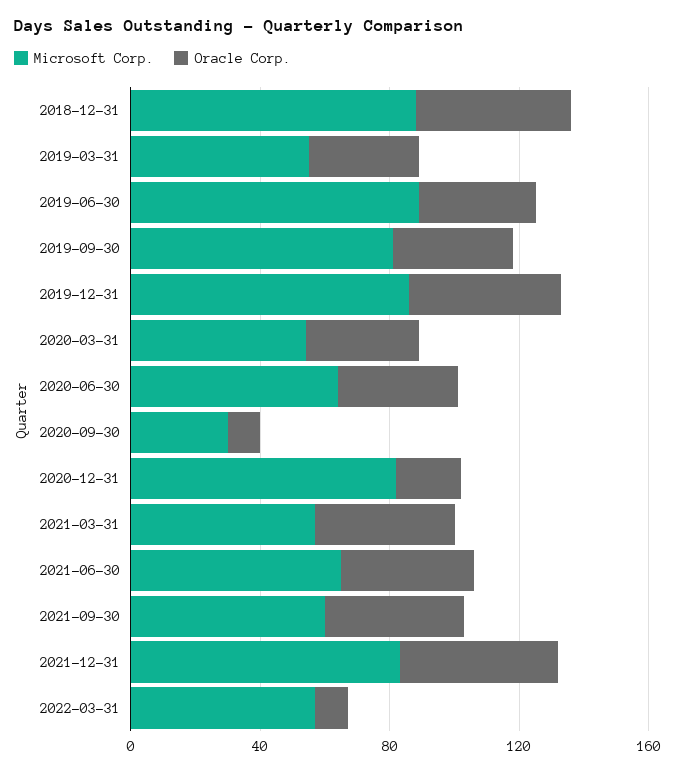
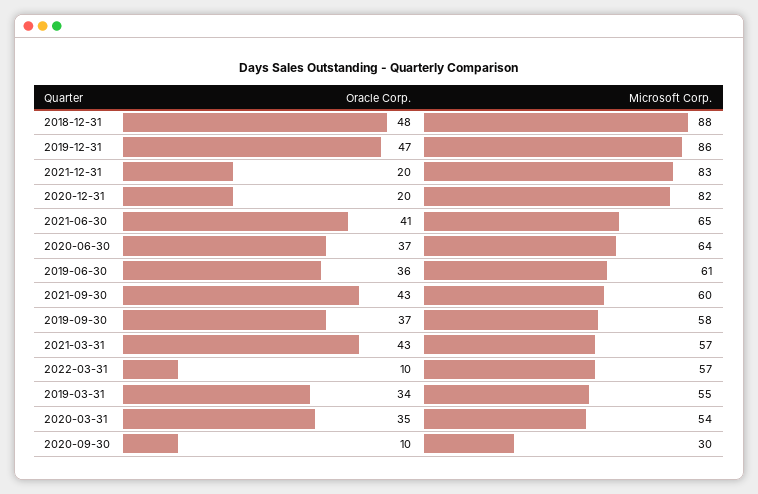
  {
    "Microsoft Corp.": {
      "2018-12-31": 88,
      "2019-03-31": 55,
-     "2019-06-30": 90,
+     "2019-06-30": 61,
-     "2019-09-30": 80,
+     "2019-09-30": 58,
      "2019-12-31": 86,
      "2020-03-31": 54,
      "2020-06-30": 64,
      "2020-09-30": 30,
      "2020-12-31": 82,
      "2021-03-31": 57,
      "2021-06-30": 65,
      "2021-09-30": 60,
      "2021-12-31": 83,
      "2022-03-31": 57
    },
    "Oracle Corp.": {
      "2018-12-31": 48,
      "2019-03-31": 34,
      "2019-06-30": 36,
      "2019-09-30": 37,
      "2019-12-31": 47,
      "2020-03-31": 35,
      "2020-06-30": 37,
      "2020-09-30": 10,
      "2020-12-31": 20,
      "2021-03-31": 43,
      "2021-06-30": 41,
      "2021-09-30": 43,
-     "2021-12-31": 50,
+     "2021-12-31": 20,
      "2022-03-31": 10
    }
  }

